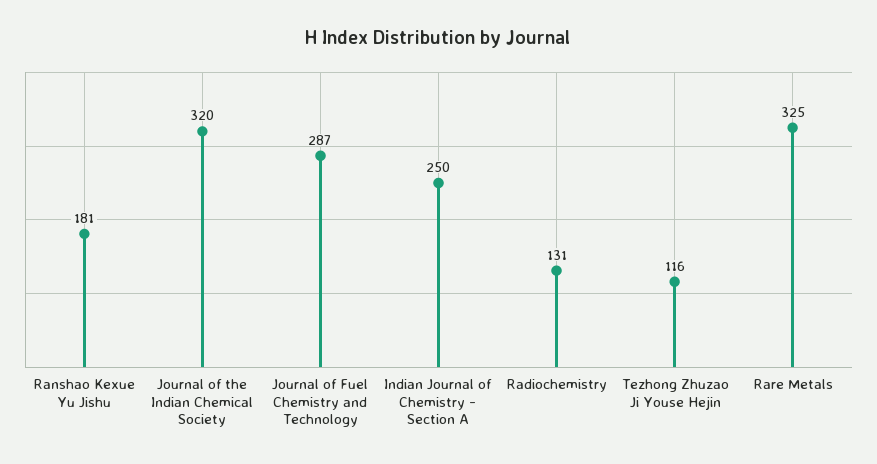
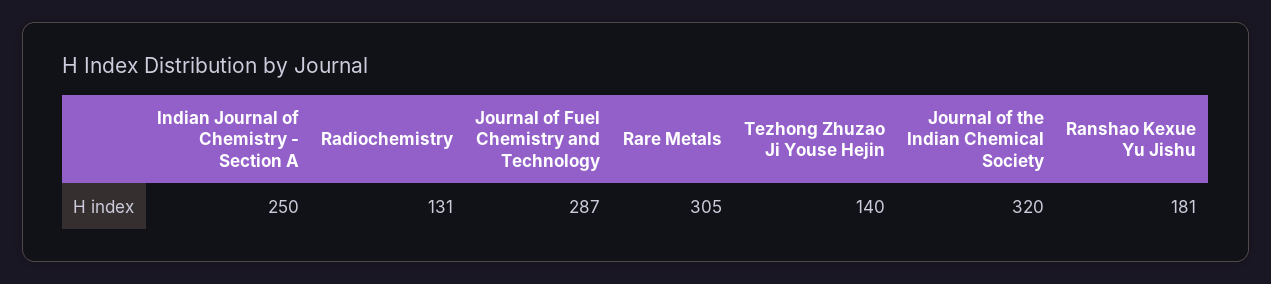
  {
    "Ranshao Kexue Yu Jishu": 181,
    "Journal of the Indian Chemical Society": 320,
    "Journal of Fuel Chemistry and Technology": 287,
    "Indian Journal of Chemistry - Section A": 250,
    "Radiochemistry": 131,
-   "Tezhong Zhuzao Ji Youse Hejin": 116,
+   "Tezhong Zhuzao Ji Youse Hejin": 140,
-   "Rare Metals": 325
+   "Rare Metals": 305
  }

